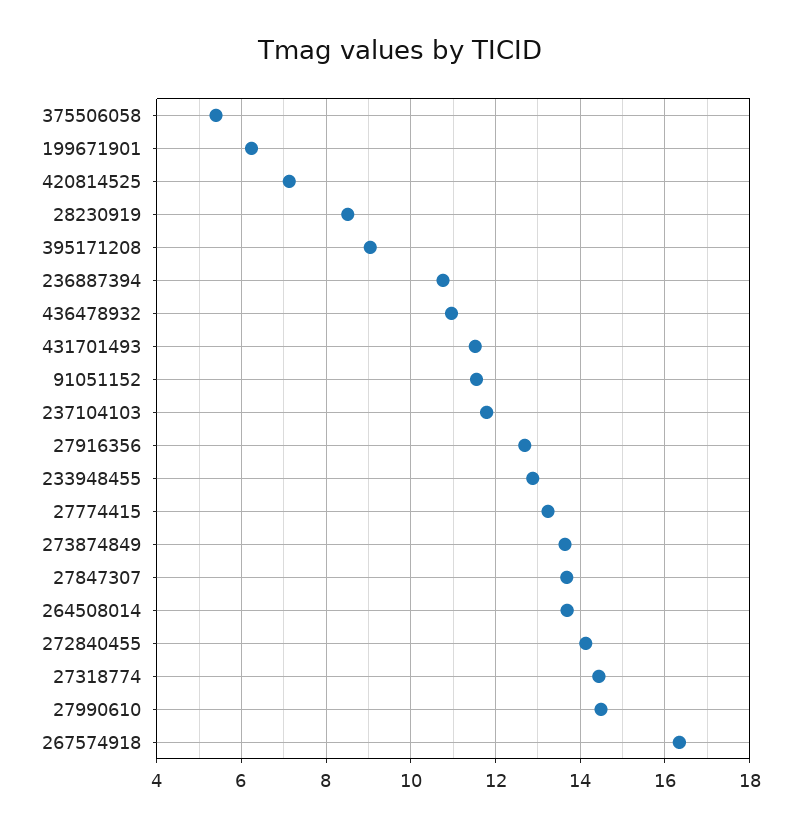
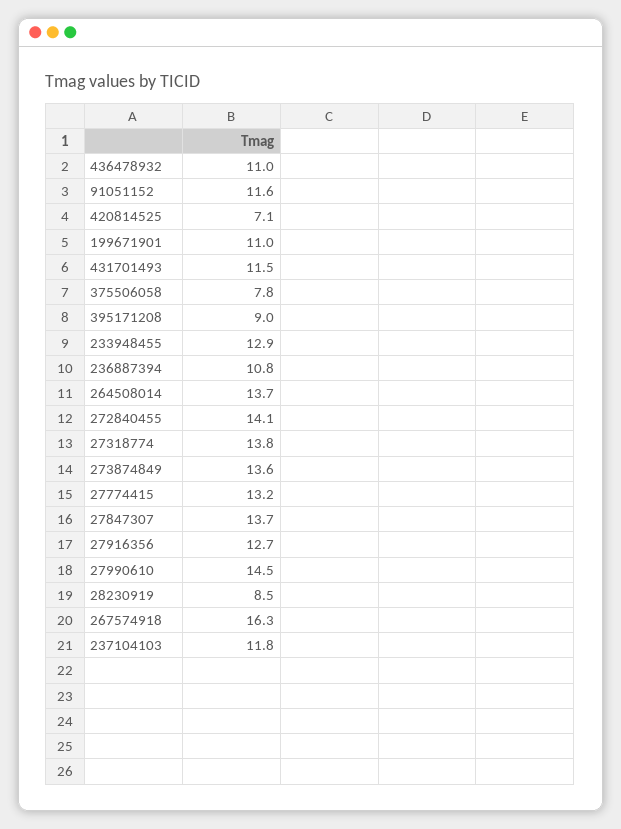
  {
-   "375506058": 5.4,
+   "375506058": 7.8,
-   "199671901": 6.2,
+   "199671901": 11,
    "420814525": 7.1,
    "28230919": 8.5,
    "395171208": 9,
    "236887394": 10.8,
    "436478932": 11,
    "431701493": 11.5,
    "91051152": 11.6,
    "237104103": 11.8,
    "27916356": 12.7,
    "233948455": 12.9,
    "27774415": 13.2,
    "273874849": 13.6,
    "27847307": 13.7,
    "264508014": 13.7,
    "272840455": 14.1,
-   "27318774": 14.4,
+   "27318774": 13.8,
    "27990610": 14.5,
    "267574918": 16.3
  }

